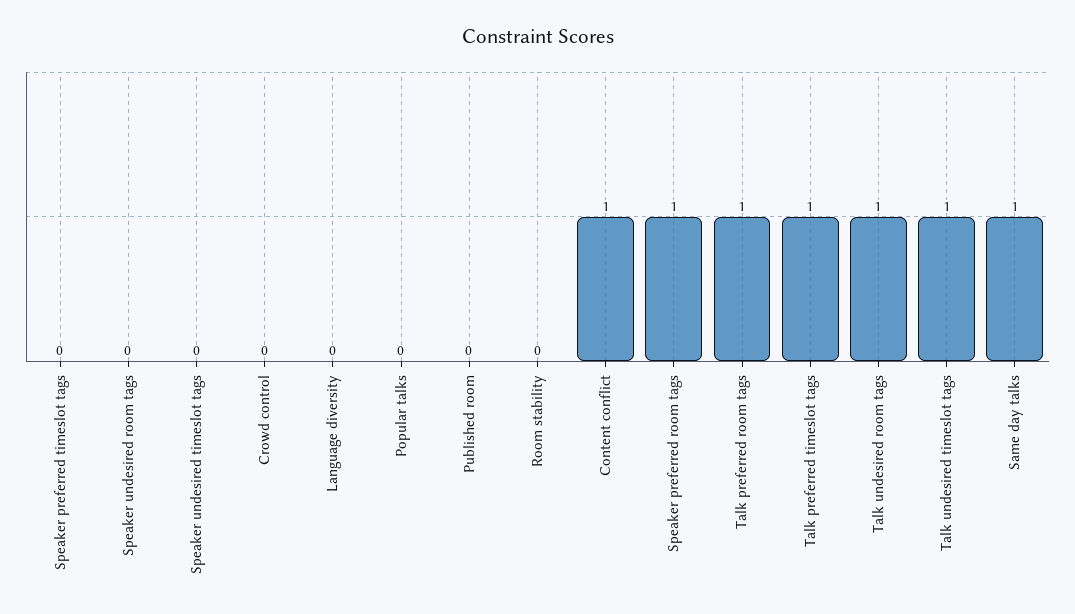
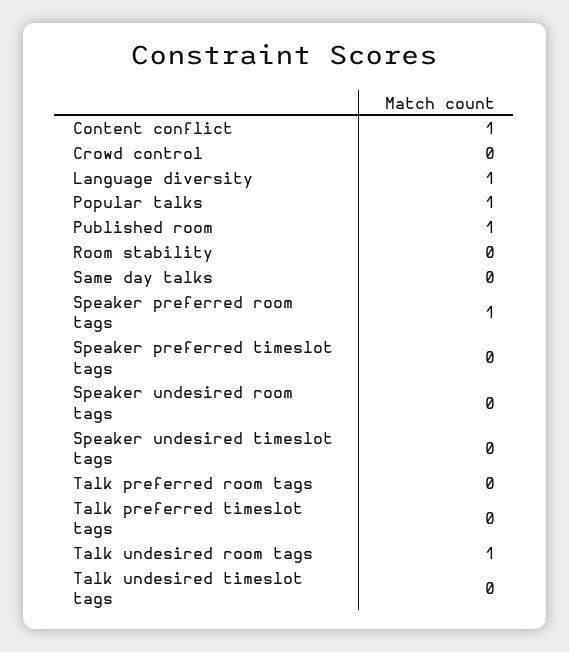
  {
    "Speaker preferred timeslot tags": 0,
    "Speaker undesired room tags": 0,
    "Speaker undesired timeslot tags": 0,
    "Crowd control": 0,
-   "Language diversity": 0,
+   "Language diversity": 1,
-   "Popular talks": 0,
+   "Popular talks": 1,
-   "Published room": 0,
+   "Published room": 1,
    "Room stability": 0,
    "Content conflict": 1,
    "Speaker preferred room tags": 1,
-   "Talk preferred room tags": 1,
+   "Talk preferred room tags": 0,
-   "Talk preferred timeslot tags": 1,
+   "Talk preferred timeslot tags": 0,
    "Talk undesired room tags": 1,
-   "Talk undesired timeslot tags": 1,
+   "Talk undesired timeslot tags": 0,
-   "Same day talks": 1
+   "Same day talks": 0
  }

